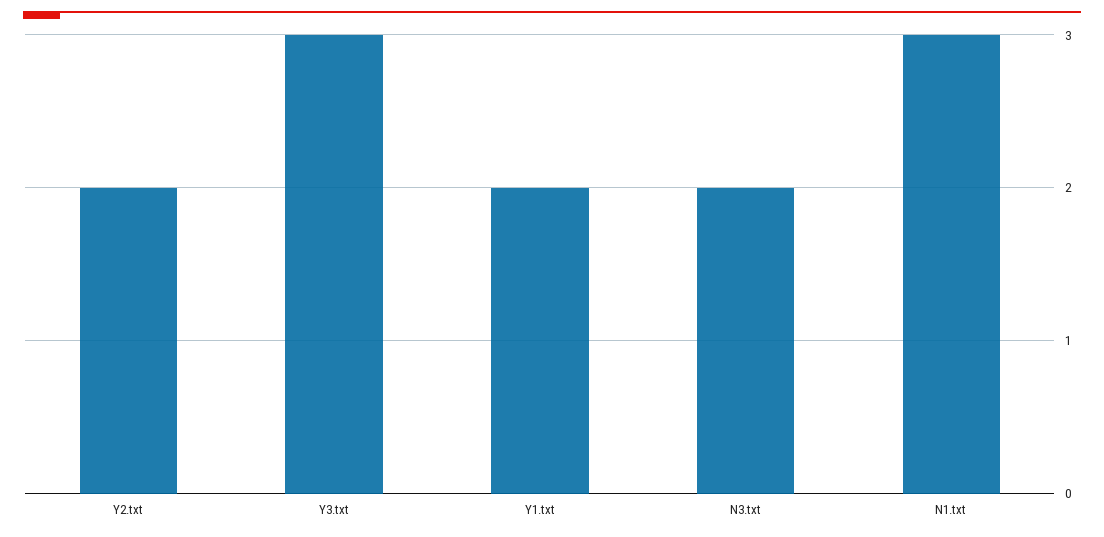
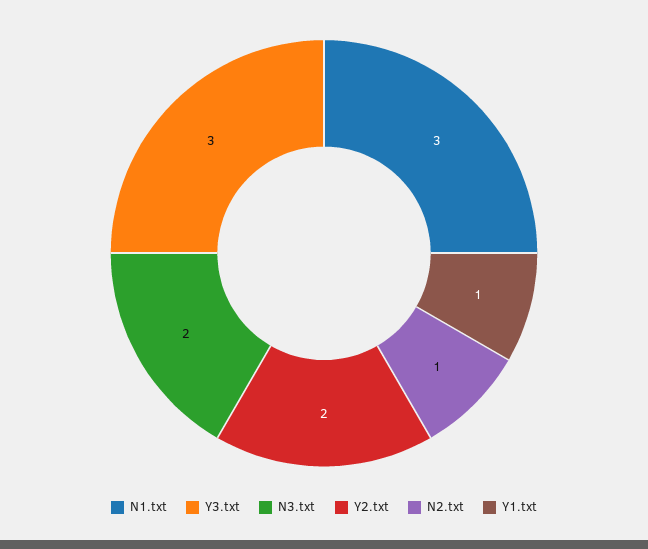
  {
    "Y2.txt": 2,
    "Y3.txt": 3,
-   "Y1.txt": 2,
+   "Y1.txt": 1,
    "N3.txt": 2,
-   "N1.txt": 3
+   "N1.txt": 3,
+   "N2.txt": 1
  }

